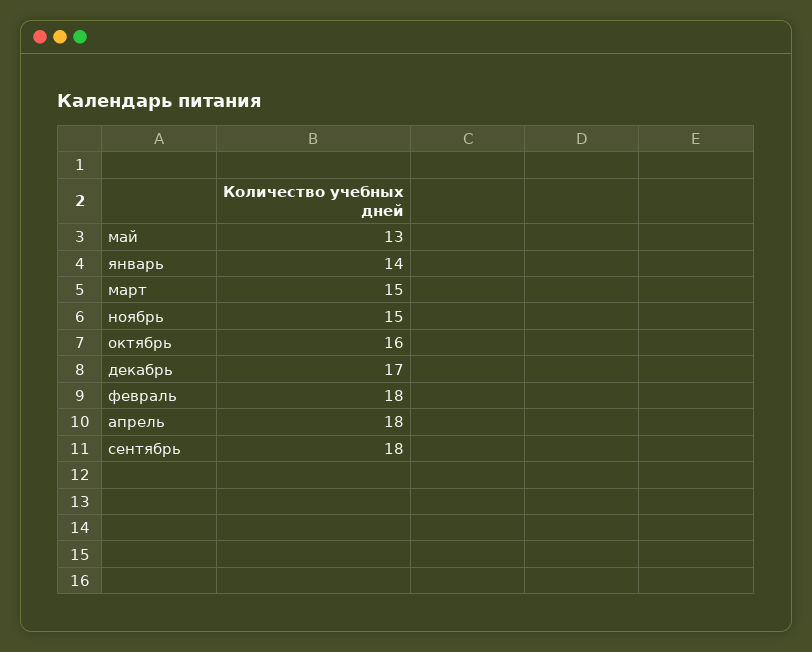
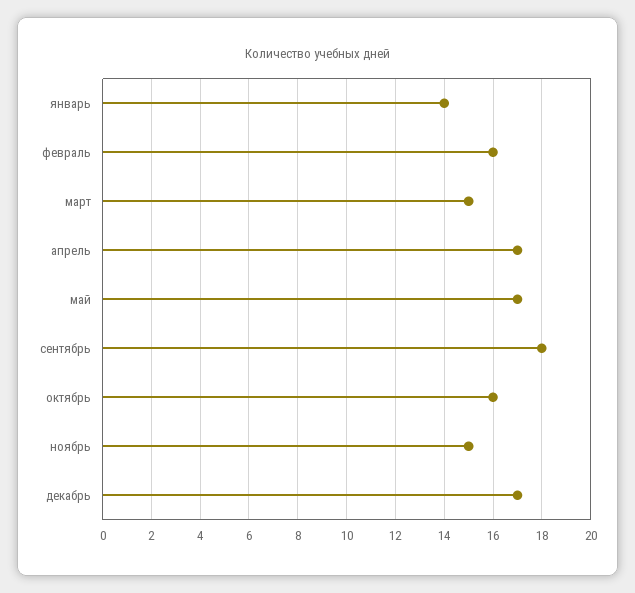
  {
-   "май": 13,
+   "май": 17,
    "январь": 14,
    "март": 15,
    "ноябрь": 15,
    "октябрь": 16,
    "декабрь": 17,
-   "февраль": 18,
+   "февраль": 16,
-   "апрель": 18,
+   "апрель": 17,
    "сентябрь": 18
  }

